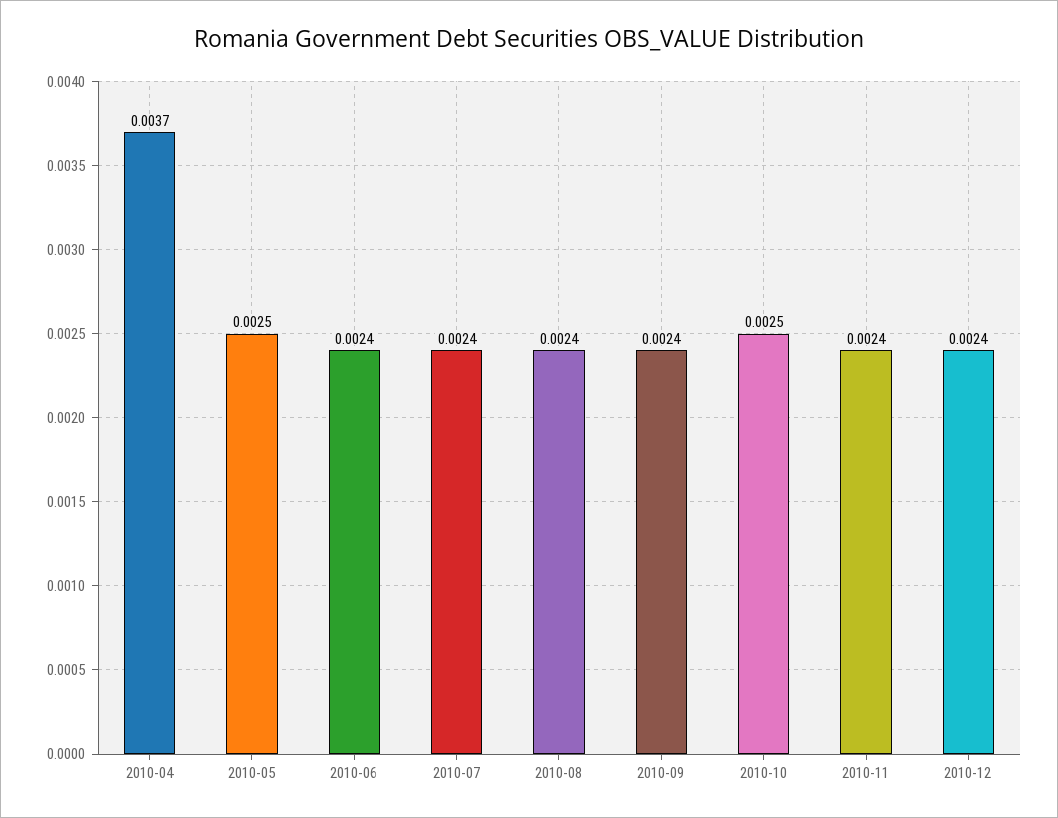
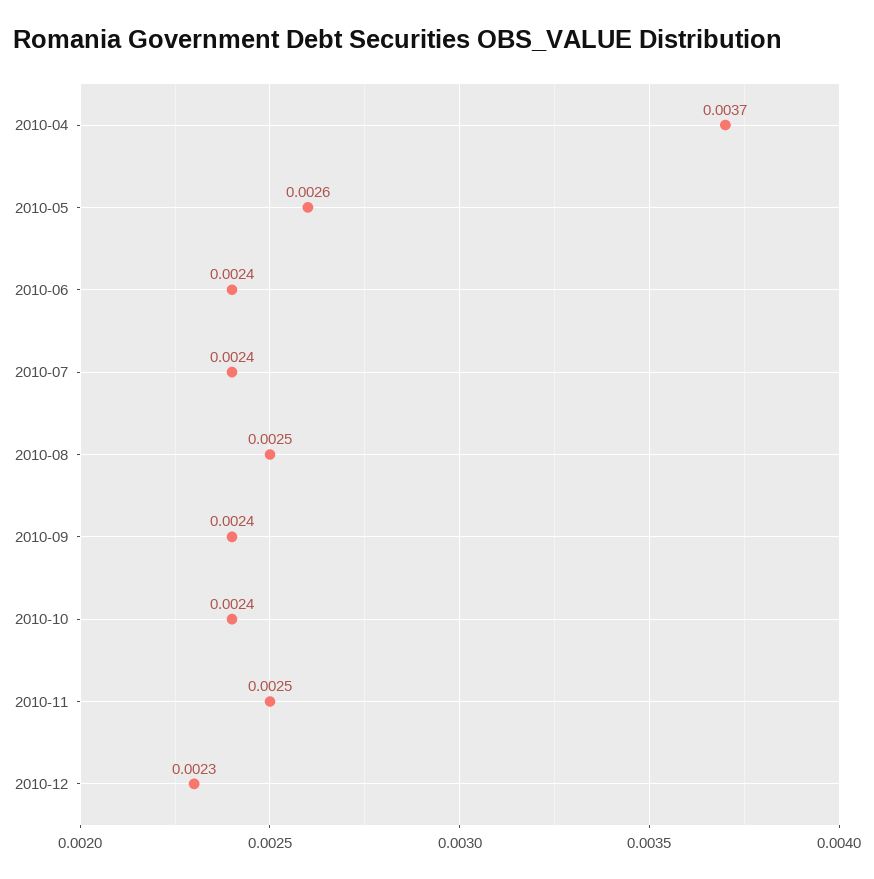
  {
    "2010-04": 0.0037,
-   "2010-05": 0.0025,
+   "2010-05": 0.0026,
    "2010-06": 0.0024,
    "2010-07": 0.0024,
-   "2010-08": 0.0024,
+   "2010-08": 0.0025,
    "2010-09": 0.0024,
-   "2010-10": 0.0025,
+   "2010-10": 0.0024,
-   "2010-11": 0.0024,
+   "2010-11": 0.0025,
-   "2010-12": 0.0024
+   "2010-12": 0.0023
  }

